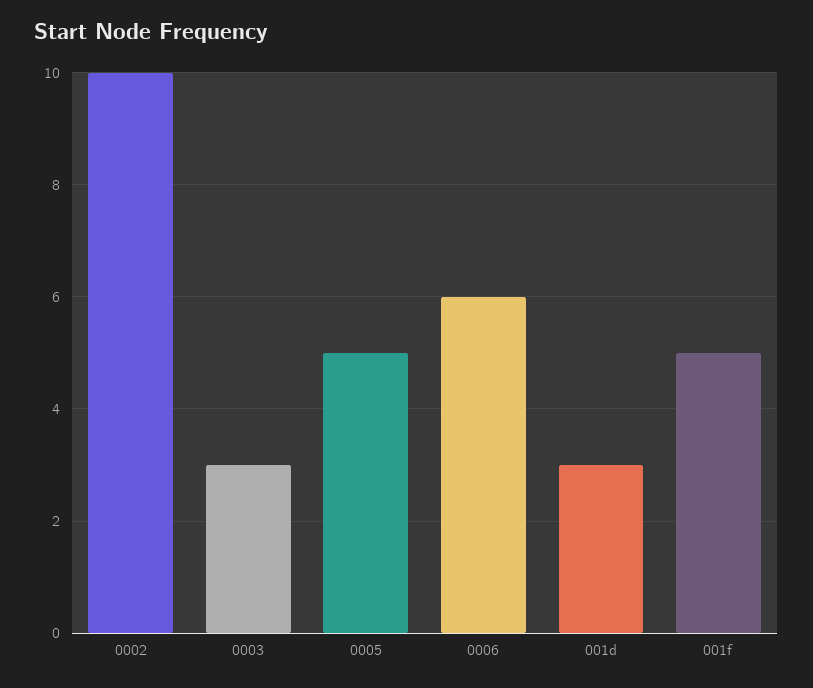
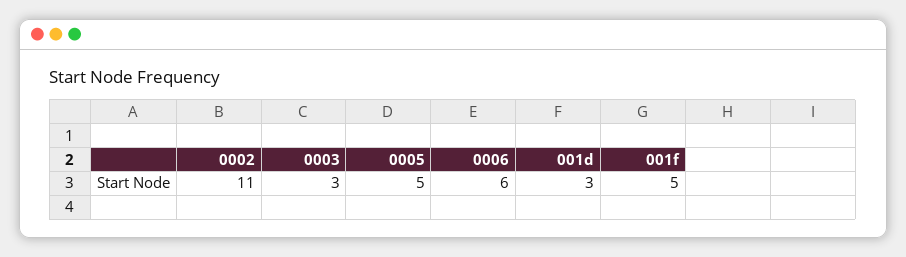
  {
-   "0002": 10,
+   "0002": 11,
    "0003": 3,
    "0005": 5,
    "0006": 6,
    "001d": 3,
    "001f": 5
  }

